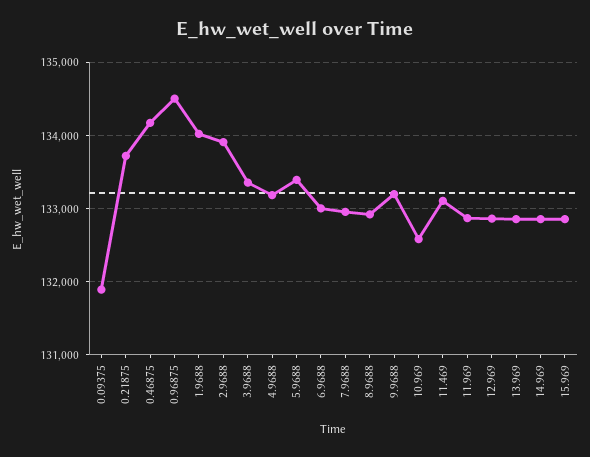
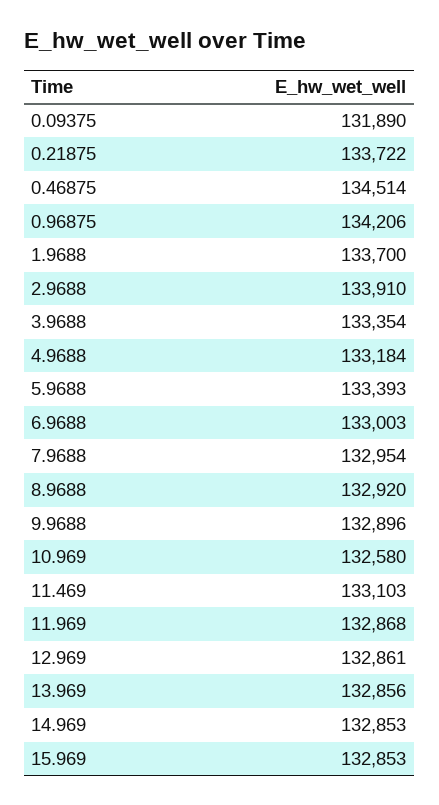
  {
    "0.09375": 131890,
    "0.21875": 133722,
-   "0.46875": 134200,
+   "0.46875": 134514,
-   "0.96875": 134500,
+   "0.96875": 134206,
-   "1.9688": 134000,
+   "1.9688": 133700,
    "2.9688": 133910,
    "3.9688": 133354,
    "4.9688": 133184,
    "5.9688": 133393,
    "6.9688": 133003,
    "7.9688": 132954,
    "8.9688": 132920,
-   "9.9688": 133200,
+   "9.9688": 132896,
    "10.969": 132580,
    "11.469": 133103,
    "11.969": 132868,
    "12.969": 132861,
    "13.969": 132856,
    "14.969": 132853,
    "15.969": 132853
  }

